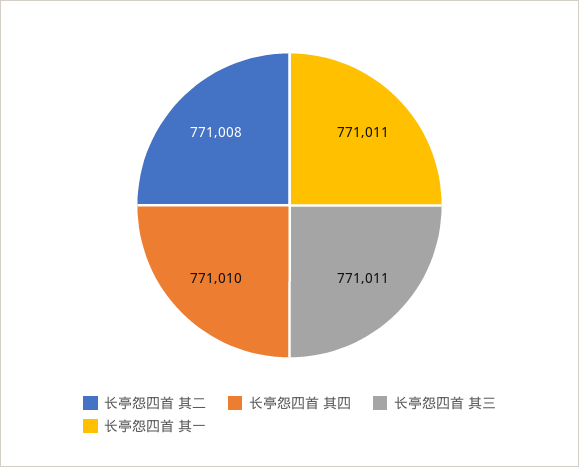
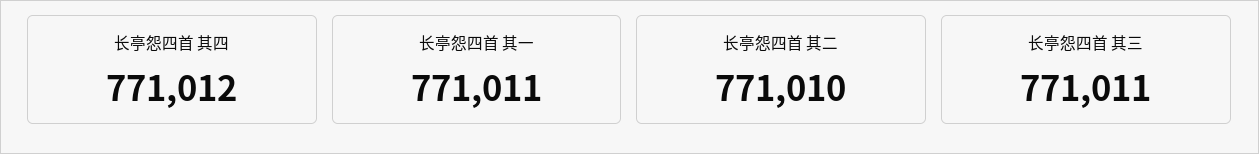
  {
-   "长亭怨四首 其二": 771008,
+   "长亭怨四首 其二": 771010,
-   "长亭怨四首 其四": 771010,
+   "长亭怨四首 其四": 771012,
    "长亭怨四首 其三": 771011,
    "长亭怨四首 其一": 771011
  }

